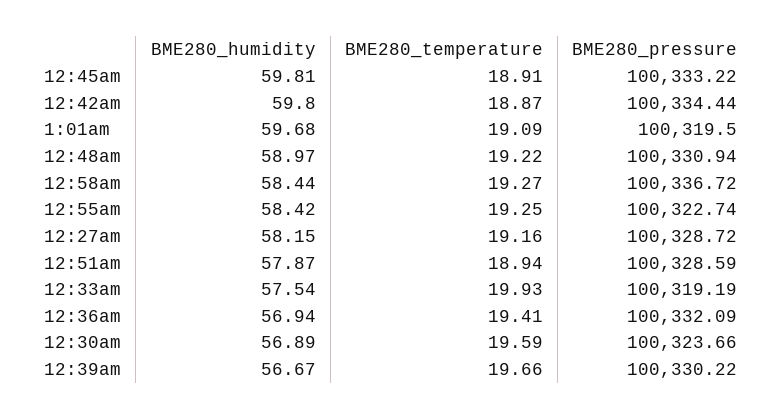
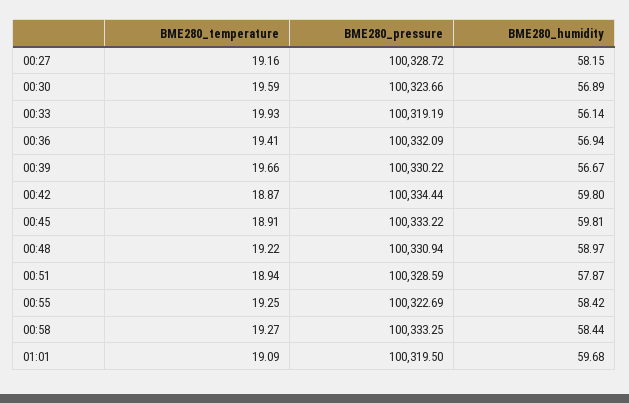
  {
    "BME280_humidity": {
      "12:45am": 59.81,
      "12:42am": 59.8,
      "1:01am": 59.68,
      "12:48am": 58.97,
      "12:58am": 58.44,
      "12:55am": 58.42,
      "12:27am": 58.15,
      "12:51am": 57.87,
-     "12:33am": 57.54,
+     "12:33am": 56.14,
      "12:36am": 56.94,
      "12:30am": 56.89,
      "12:39am": 56.67
    },
    "BME280_temperature": {
      "12:45am": 18.91,
      "12:42am": 18.87,
      "1:01am": 19.09,
      "12:48am": 19.22,
      "12:58am": 19.27,
      "12:55am": 19.25,
      "12:27am": 19.16,
      "12:51am": 18.94,
      "12:33am": 19.93,
      "12:36am": 19.41,
      "12:30am": 19.59,
      "12:39am": 19.66
    },
    "BME280_pressure": {
      "12:45am": 100333.22,
      "12:42am": 100334.44,
      "1:01am": 100319.5,
      "12:48am": 100330.94,
-     "12:58am": 100336.72,
+     "12:58am": 100333.25,
-     "12:55am": 100322.74,
+     "12:55am": 100322.69,
      "12:27am": 100328.72,
      "12:51am": 100328.59,
      "12:33am": 100319.19,
      "12:36am": 100332.09,
      "12:30am": 100323.66,
      "12:39am": 100330.22
    }
  }

